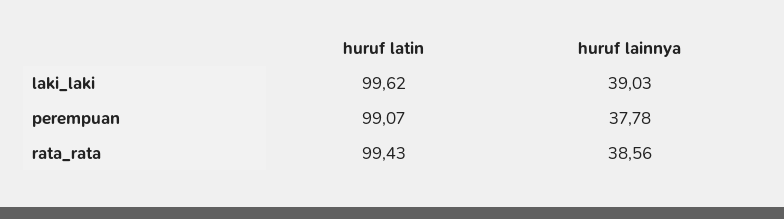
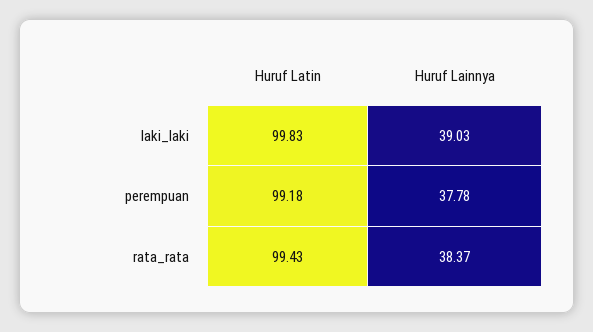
  {
    "huruf latin": {
-     "laki_laki": 99.62,
+     "laki_laki": 99.83,
-     "perempuan": 99.07,
+     "perempuan": 99.18,
      "rata_rata": 99.43
    },
    "huruf lainnya": {
      "laki_laki": 39.03,
      "perempuan": 37.78,
-     "rata_rata": 38.56
+     "rata_rata": 38.37
    }
  }

